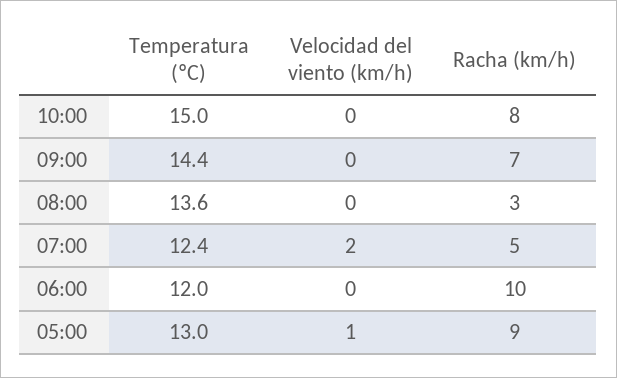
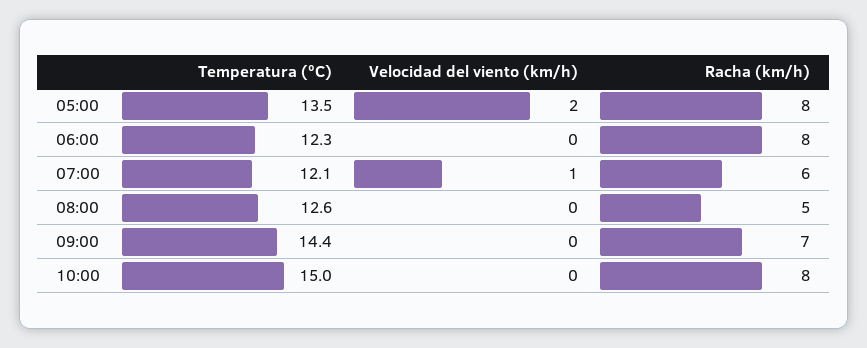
  {
    "Temperatura (ºC)": {
      "10:00": 15,
      "09:00": 14.4,
-     "08:00": 13.6,
+     "08:00": 12.6,
-     "07:00": 12.4,
+     "07:00": 12.1,
-     "06:00": 12,
+     "06:00": 12.3,
-     "05:00": 13
+     "05:00": 13.5
    },
    "Velocidad del viento (km/h)": {
      "10:00": 0,
      "09:00": 0,
      "08:00": 0,
-     "07:00": 2,
+     "07:00": 1,
      "06:00": 0,
-     "05:00": 1
+     "05:00": 2
    },
    "Racha (km/h)": {
      "10:00": 8,
      "09:00": 7,
-     "08:00": 3,
+     "08:00": 5,
-     "07:00": 5,
+     "07:00": 6,
-     "06:00": 10,
+     "06:00": 8,
-     "05:00": 9
+     "05:00": 8
    }
  }

